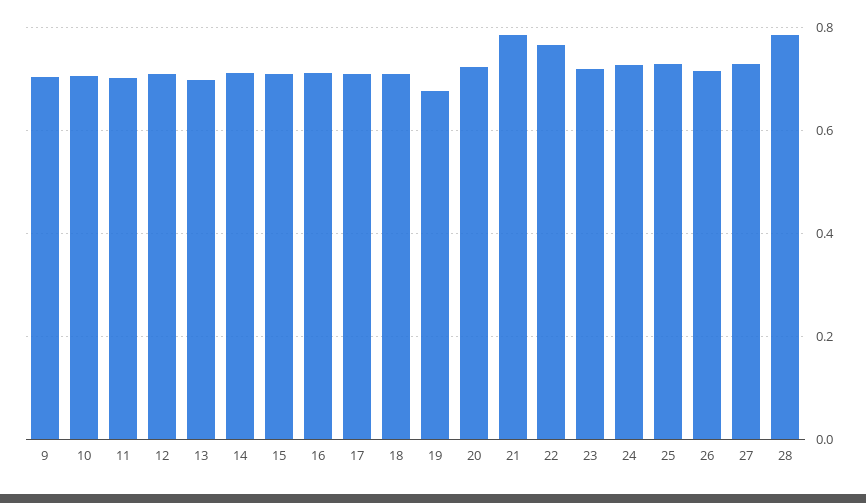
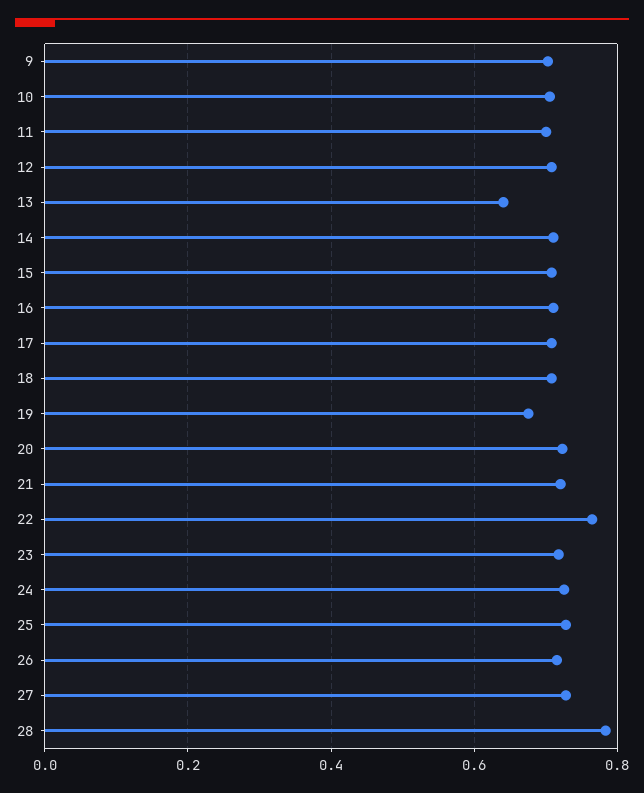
  {
    "9": 0.7,
    "10": 0.7,
    "11": 0.7,
    "12": 0.7,
-   "13": 0.7,
+   "13": 0.64,
    "14": 0.72,
    "15": 0.7,
    "16": 0.72,
    "17": 0.7,
    "18": 0.7,
    "19": 0.68,
    "20": 0.72,
-   "21": 0.78,
+   "21": 0.72,
    "22": 0.76,
    "23": 0.72,
    "24": 0.72,
    "25": 0.72,
    "26": 0.72,
    "27": 0.72,
    "28": 0.78
  }

